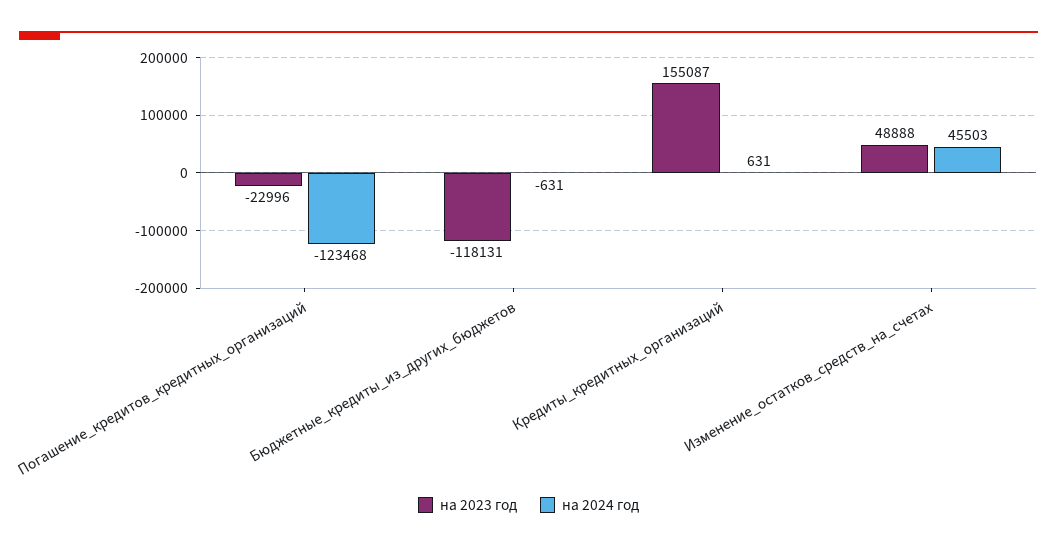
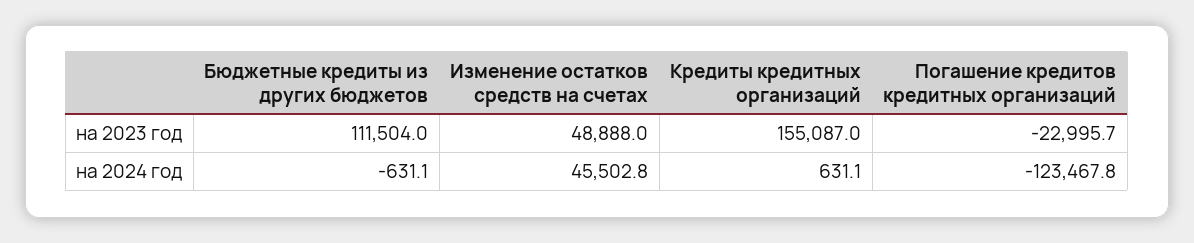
  {
    "на 2023 год": {
      "Погашение_кредитов_кредитных_организаций": -22995.7,
-     "Бюджетные_кредиты_из_других_бюджетов": -118131,
+     "Бюджетные_кредиты_из_других_бюджетов": 111504,
      "Кредиты_кредитных_организаций": 155087,
      "Изменение_остатков_средств_на_счетах": 48888
    },
    "на 2024 год": {
      "Погашение_кредитов_кредитных_организаций": -123467.8,
      "Бюджетные_кредиты_из_других_бюджетов": -631.1,
      "Кредиты_кредитных_организаций": 631.1,
      "Изменение_остатков_средств_на_счетах": 45502.8
    }
  }

